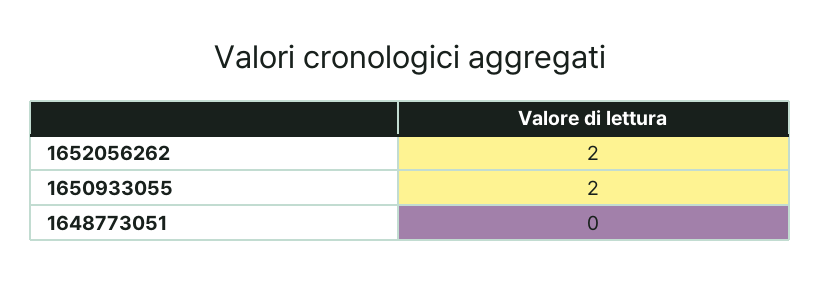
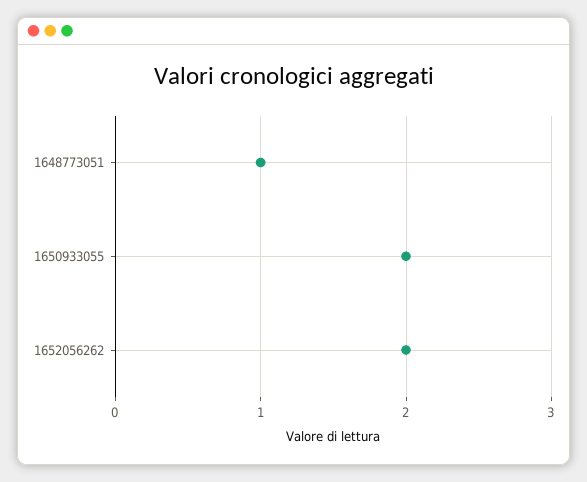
  {
    "1652056262": 2,
    "1650933055": 2,
-   "1648773051": 0
+   "1648773051": 1
  }

